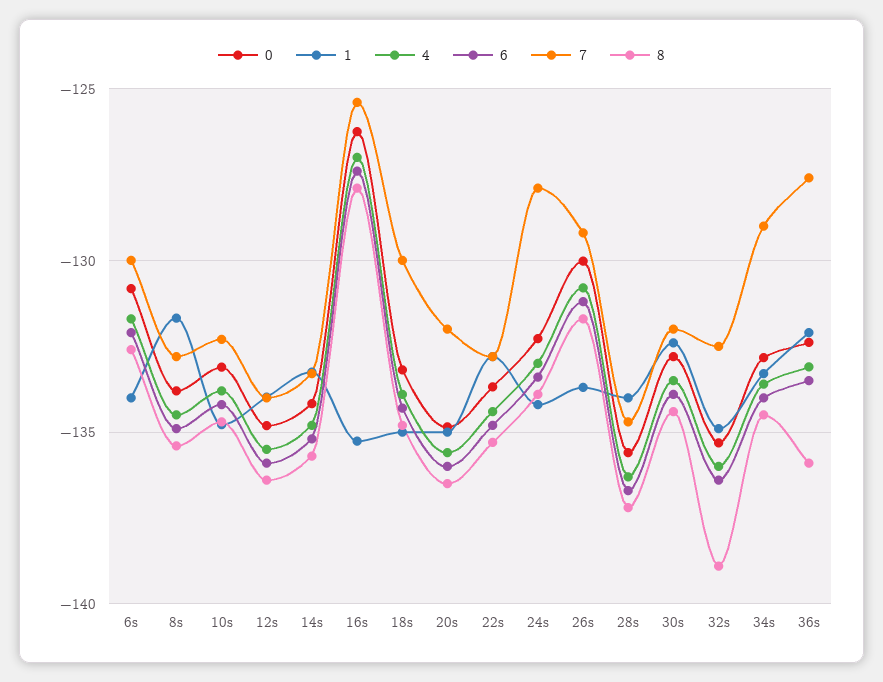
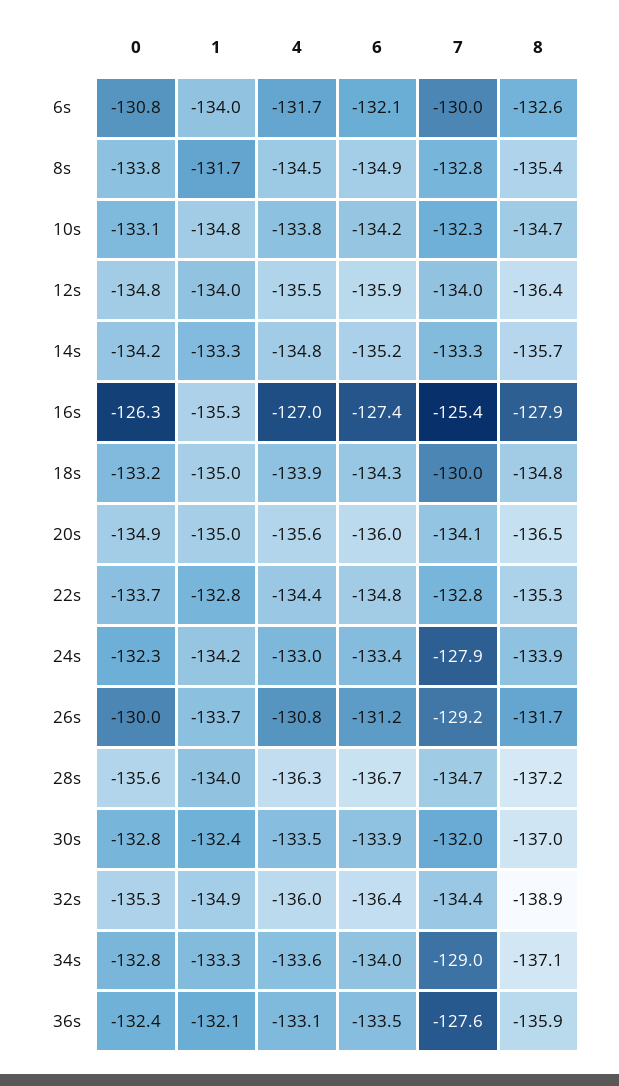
  {
    "0": {
      "6s": -130.8,
      "8s": -133.8,
      "10s": -133.1,
      "12s": -134.8,
      "14s": -134.2,
      "16s": -126.3,
      "18s": -133.2,
      "20s": -134.9,
      "22s": -133.7,
      "24s": -132.3,
      "26s": -130,
      "28s": -135.6,
      "30s": -132.8,
      "32s": -135.3,
      "34s": -132.8,
      "36s": -132.4
    },
    "1": {
      "6s": -134,
      "8s": -131.7,
      "10s": -134.8,
      "12s": -134,
      "14s": -133.3,
      "16s": -135.3,
      "18s": -135,
      "20s": -135,
      "22s": -132.8,
      "24s": -134.2,
      "26s": -133.7,
      "28s": -134,
      "30s": -132.4,
      "32s": -134.9,
      "34s": -133.3,
      "36s": -132.1
    },
    "4": {
      "6s": -131.7,
      "8s": -134.5,
      "10s": -133.8,
      "12s": -135.5,
      "14s": -134.8,
      "16s": -127,
      "18s": -133.9,
      "20s": -135.6,
      "22s": -134.4,
      "24s": -133,
      "26s": -130.8,
      "28s": -136.3,
      "30s": -133.5,
      "32s": -136,
      "34s": -133.6,
      "36s": -133.1
    },
    "6": {
      "6s": -132.1,
      "8s": -134.9,
      "10s": -134.2,
      "12s": -135.9,
      "14s": -135.2,
      "16s": -127.4,
      "18s": -134.3,
      "20s": -136,
      "22s": -134.8,
      "24s": -133.4,
      "26s": -131.2,
      "28s": -136.7,
      "30s": -133.9,
      "32s": -136.4,
      "34s": -134,
      "36s": -133.5
    },
    "7": {
      "6s": -130,
      "8s": -132.8,
      "10s": -132.3,
      "12s": -134,
      "14s": -133.3,
      "16s": -125.4,
      "18s": -130,
-     "20s": -132,
+     "20s": -134.1,
      "22s": -132.8,
      "24s": -127.9,
      "26s": -129.2,
      "28s": -134.7,
      "30s": -132,
-     "32s": -132.5,
+     "32s": -134.4,
      "34s": -129,
      "36s": -127.6
    },
    "8": {
      "6s": -132.6,
      "8s": -135.4,
      "10s": -134.7,
      "12s": -136.4,
      "14s": -135.7,
      "16s": -127.9,
      "18s": -134.8,
      "20s": -136.5,
      "22s": -135.3,
      "24s": -133.9,
      "26s": -131.7,
      "28s": -137.2,
-     "30s": -134.5,
+     "30s": -137,
      "32s": -138.9,
-     "34s": -134.5,
+     "34s": -137.1,
      "36s": -135.9
    }
  }

